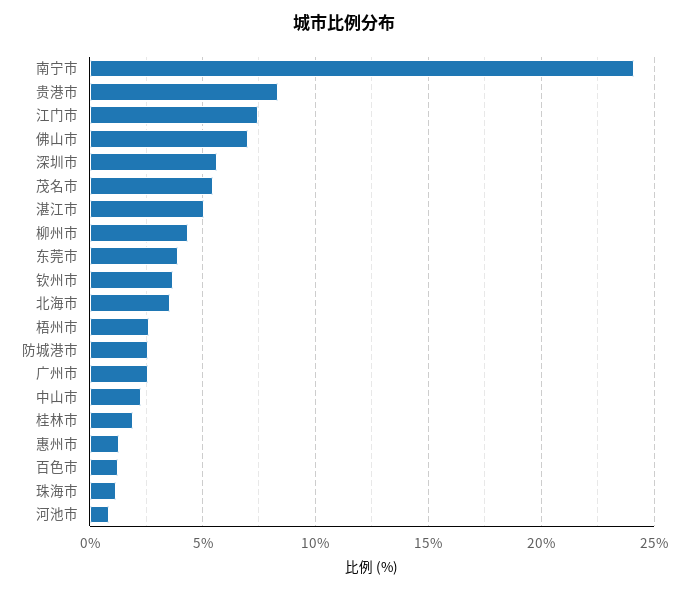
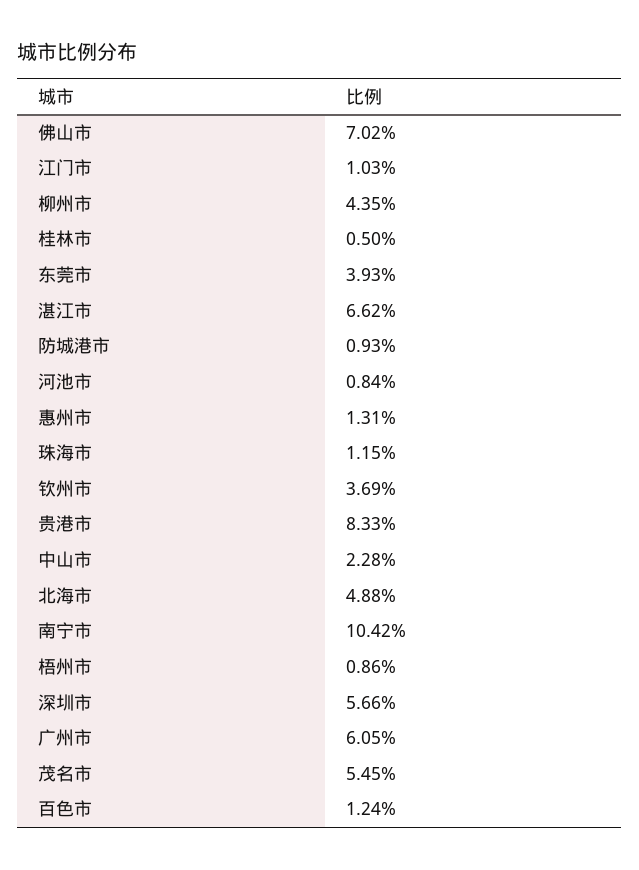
  {
-   "南宁市": 24,
+   "南宁市": 10.42,
    "贵港市": 8.33,
-   "江门市": 7.5,
+   "江门市": 1.03,
    "佛山市": 7.02,
    "深圳市": 5.66,
    "茂名市": 5.45,
-   "湛江市": 5,
+   "湛江市": 6.62,
    "柳州市": 4.35,
    "东莞市": 3.93,
    "钦州市": 3.69,
-   "北海市": 3.5,
+   "北海市": 4.88,
-   "梧州市": 2.5,
+   "梧州市": 0.86,
-   "防城港市": 2.5,
+   "防城港市": 0.93,
-   "广州市": 2.5,
+   "广州市": 6.05,
    "中山市": 2.28,
-   "桂林市": 2,
+   "桂林市": 0.5,
    "惠州市": 1.31,
    "百色市": 1.24,
    "珠海市": 1.15,
    "河池市": 0.84
  }

